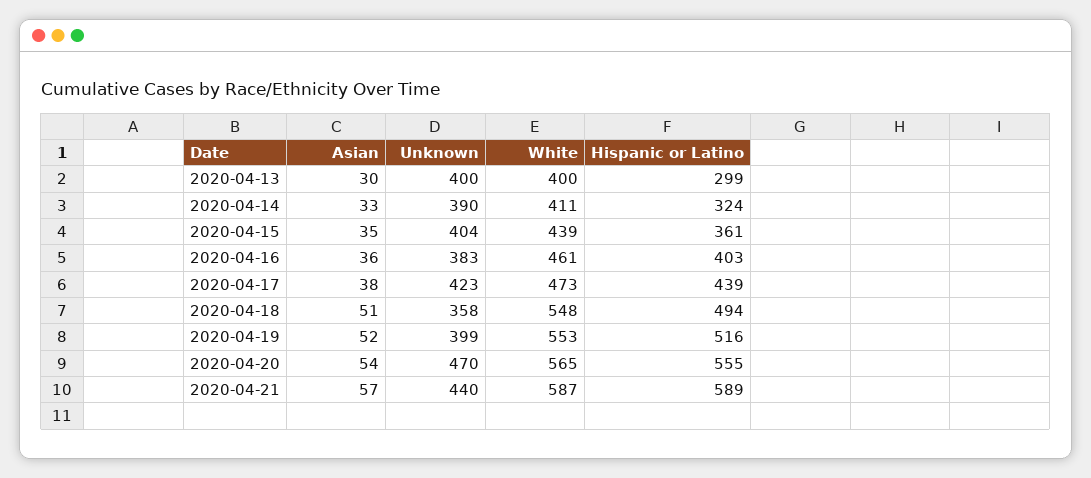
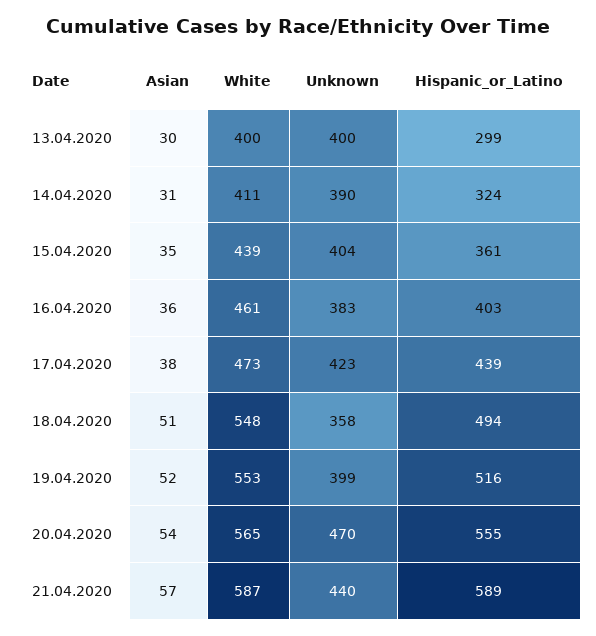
  {
    "Asian": {
      "2020-04-13": 30,
-     "2020-04-14": 33,
+     "2020-04-14": 31,
      "2020-04-15": 35,
      "2020-04-16": 36,
      "2020-04-17": 38,
      "2020-04-18": 51,
      "2020-04-19": 52,
      "2020-04-20": 54,
      "2020-04-21": 57
    },
    "Unknown": {
      "2020-04-13": 400,
      "2020-04-14": 390,
      "2020-04-15": 404,
      "2020-04-16": 383,
      "2020-04-17": 423,
      "2020-04-18": 358,
      "2020-04-19": 399,
      "2020-04-20": 470,
      "2020-04-21": 440
    },
    "White": {
      "2020-04-13": 400,
      "2020-04-14": 411,
      "2020-04-15": 439,
      "2020-04-16": 461,
      "2020-04-17": 473,
      "2020-04-18": 548,
      "2020-04-19": 553,
      "2020-04-20": 565,
      "2020-04-21": 587
    },
    "Hispanic or Latino": {
      "2020-04-13": 299,
      "2020-04-14": 324,
      "2020-04-15": 361,
      "2020-04-16": 403,
      "2020-04-17": 439,
      "2020-04-18": 494,
      "2020-04-19": 516,
      "2020-04-20": 555,
      "2020-04-21": 589
    }
  }

